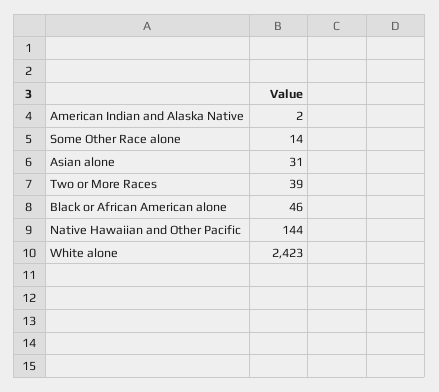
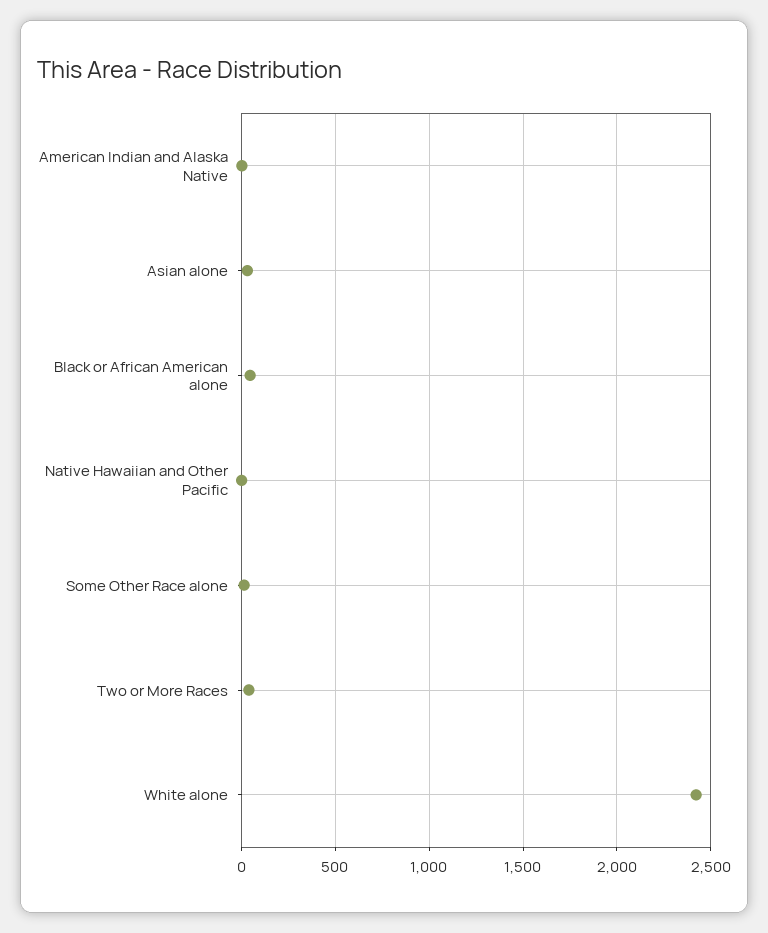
  {
    "American Indian and Alaska Native": 2,
    "Some Other Race alone": 14,
    "Asian alone": 31,
    "Two or More Races": 39,
    "Black or African American alone": 46,
-   "Native Hawaiian and Other Pacific": 144,
+   "Native Hawaiian and Other Pacific": 0,
    "White alone": 2423
  }

